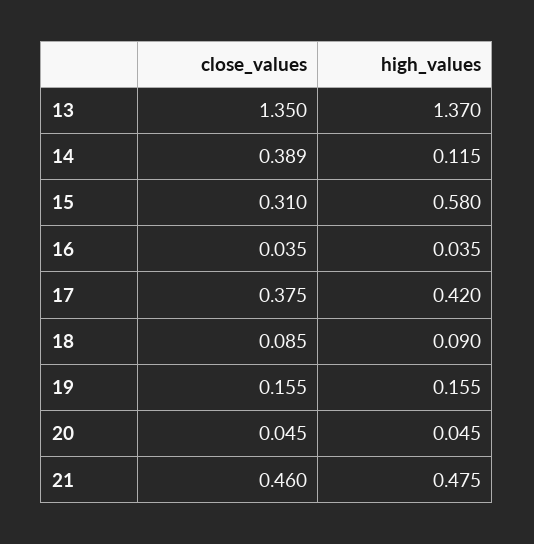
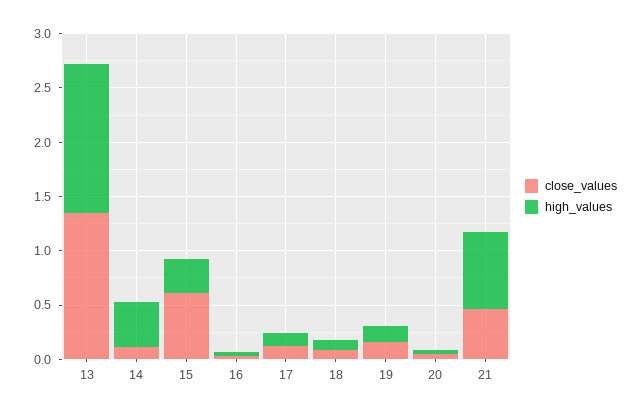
  {
    "close_values": {
      "13": 1.35,
-     "14": 0.389,
+     "14": 0.1,
-     "15": 0.31,
+     "15": 0.6,
      "16": 0.035,
-     "17": 0.375,
+     "17": 0.1,
      "18": 0.085,
      "19": 0.155,
      "20": 0.045,
      "21": 0.46
    },
    "high_values": {
      "13": 1.37,
-     "14": 0.115,
+     "14": 0.4,
-     "15": 0.58,
+     "15": 0.3,
      "16": 0.035,
-     "17": 0.42,
+     "17": 0.1,
      "18": 0.09,
      "19": 0.155,
      "20": 0.045,
-     "21": 0.475
+     "21": 0.7
    }
  }

